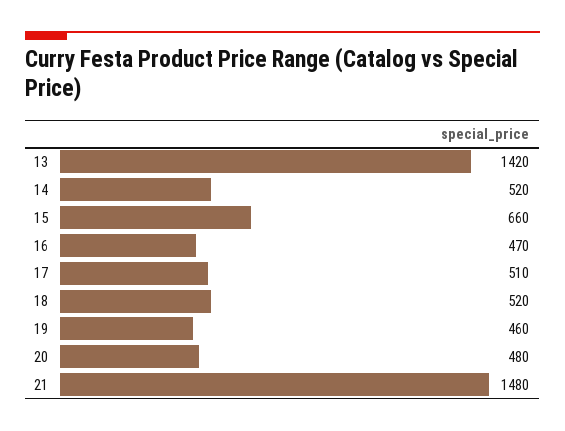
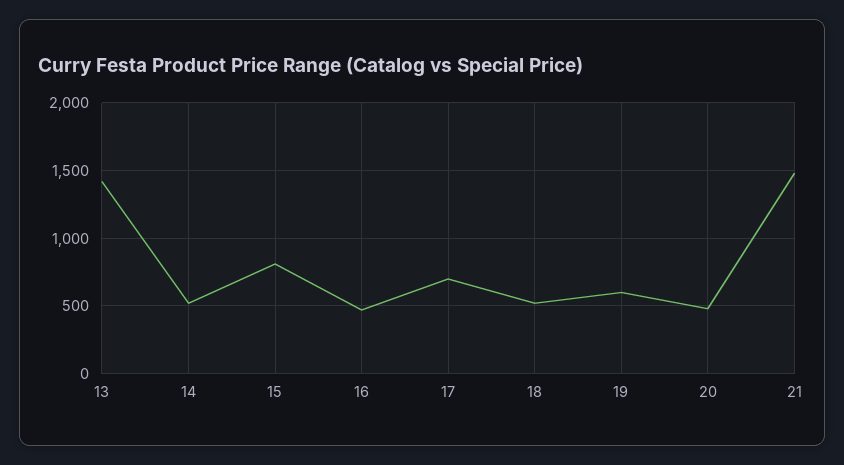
  {
    "13": 1420,
    "14": 520,
-   "15": 660,
+   "15": 800,
    "16": 470,
-   "17": 510,
+   "17": 700,
    "18": 520,
-   "19": 460,
+   "19": 600,
    "20": 480,
    "21": 1480
  }

